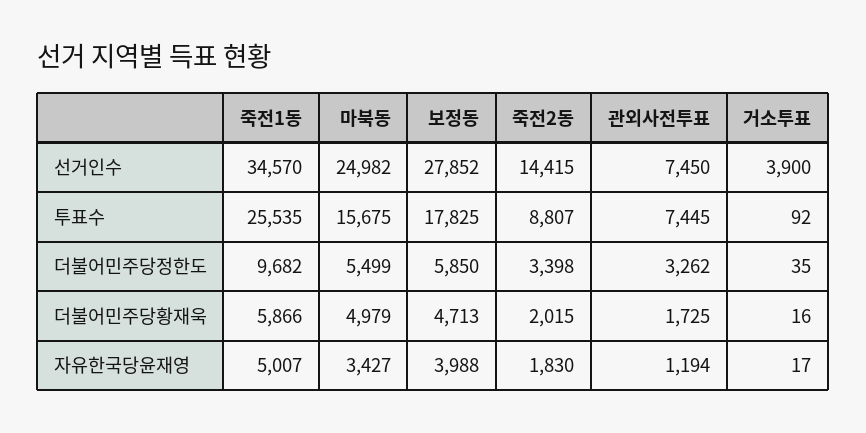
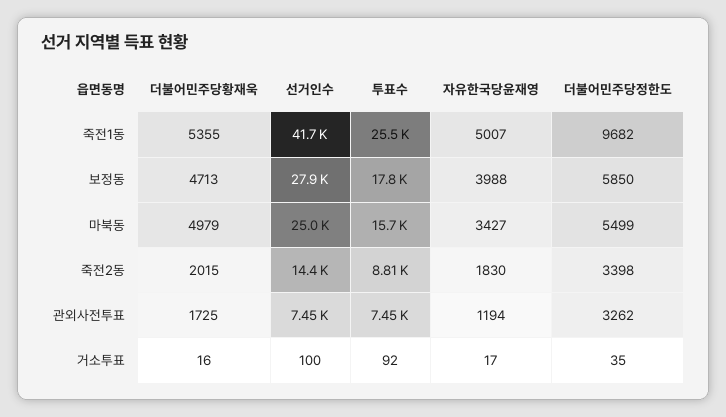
  {
    "죽전1동": {
-     "선거인수": 34570,
+     "선거인수": 41700,
      "투표수": 25535,
      "더불어민주당정한도": 9682,
-     "더불어민주당황재욱": 5866,
+     "더불어민주당황재욱": 5355,
      "자유한국당윤재영": 5007
    },
    "마북동": {
      "선거인수": 24982,
      "투표수": 15675,
      "더불어민주당정한도": 5499,
      "더불어민주당황재욱": 4979,
      "자유한국당윤재영": 3427
    },
    "보정동": {
      "선거인수": 27852,
      "투표수": 17825,
      "더불어민주당정한도": 5850,
      "더불어민주당황재욱": 4713,
      "자유한국당윤재영": 3988
    },
    "죽전2동": {
      "선거인수": 14415,
      "투표수": 8807,
      "더불어민주당정한도": 3398,
      "더불어민주당황재욱": 2015,
      "자유한국당윤재영": 1830
    },
    "관외사전투표": {
      "선거인수": 7450,
      "투표수": 7445,
      "더불어민주당정한도": 3262,
      "더불어민주당황재욱": 1725,
      "자유한국당윤재영": 1194
    },
    "거소투표": {
-     "선거인수": 3900,
+     "선거인수": 100,
      "투표수": 92,
      "더불어민주당정한도": 35,
      "더불어민주당황재욱": 16,
      "자유한국당윤재영": 17
    }
  }

